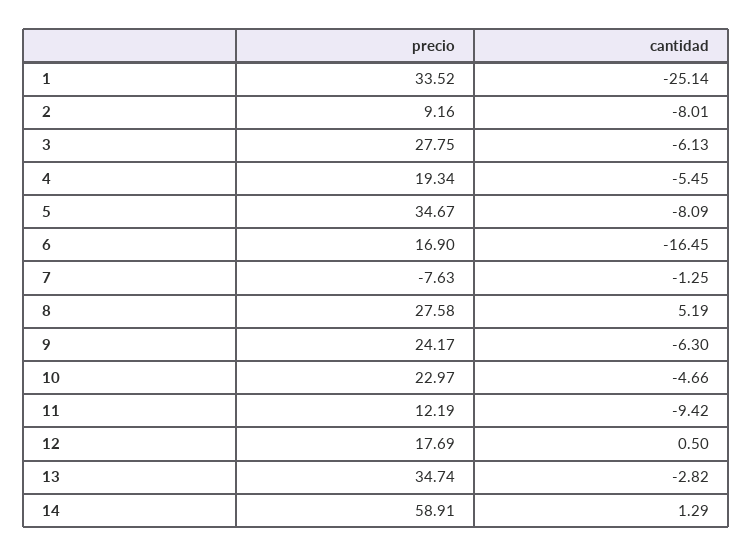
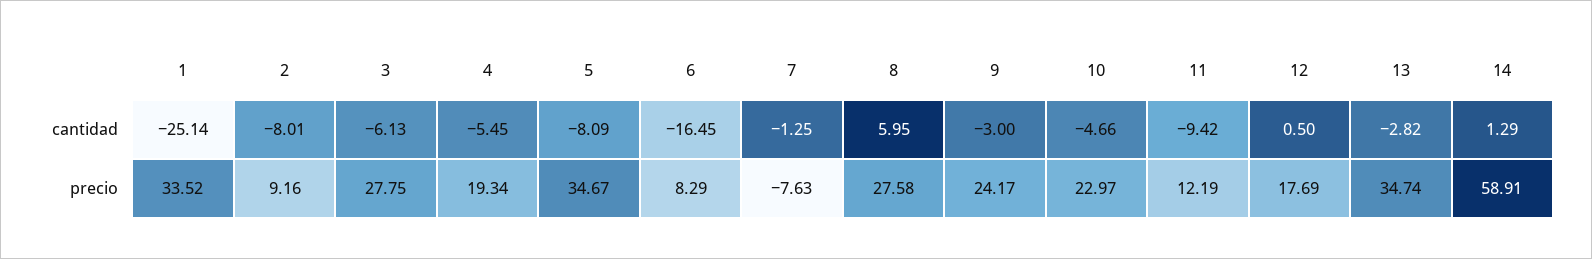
  {
    "precio": {
      "1": 33.52,
      "2": 9.16,
      "3": 27.75,
      "4": 19.34,
      "5": 34.67,
-     "6": 16.9,
+     "6": 8.29,
      "7": -7.63,
      "8": 27.58,
      "9": 24.17,
      "10": 22.97,
      "11": 12.19,
      "12": 17.69,
      "13": 34.74,
      "14": 58.91
    },
    "cantidad": {
      "1": -25.14,
      "2": -8.01,
      "3": -6.13,
      "4": -5.45,
      "5": -8.09,
      "6": -16.45,
      "7": -1.25,
-     "8": 5.19,
+     "8": 5.95,
-     "9": -6.3,
+     "9": -3,
      "10": -4.66,
      "11": -9.42,
      "12": 0.5,
      "13": -2.82,
      "14": 1.29
    }
  }

